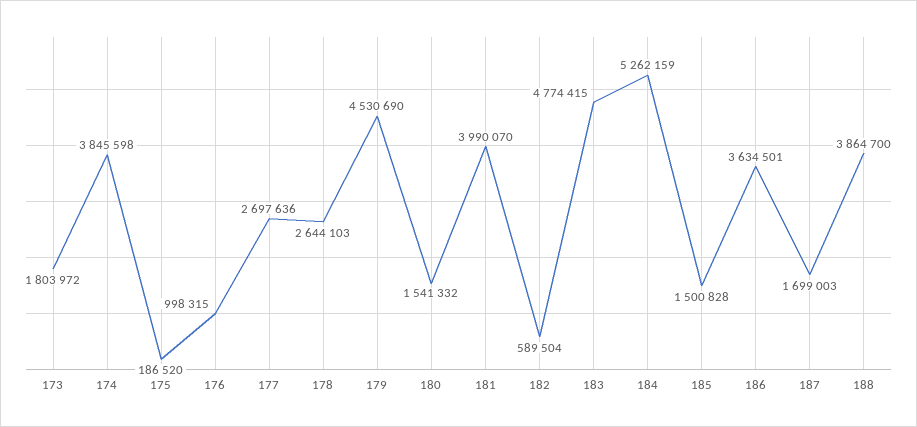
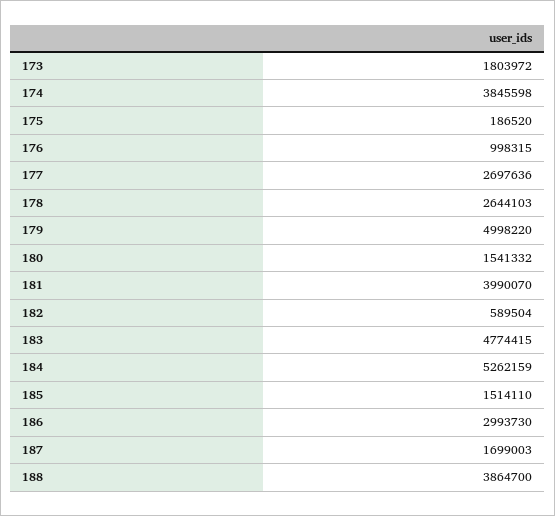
  {
    "173": 1803972,
    "174": 3845598,
    "175": 186520,
    "176": 998315,
    "177": 2697636,
    "178": 2644103,
-   "179": 4530690,
+   "179": 4998220,
    "180": 1541332,
    "181": 3990070,
    "182": 589504,
    "183": 4774415,
    "184": 5262159,
-   "185": 1500828,
+   "185": 1514110,
-   "186": 3634501,
+   "186": 2993730,
    "187": 1699003,
    "188": 3864700
  }

